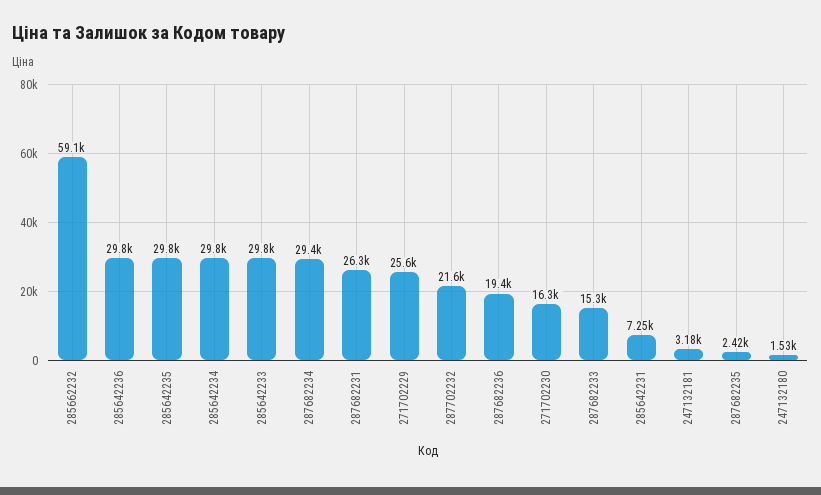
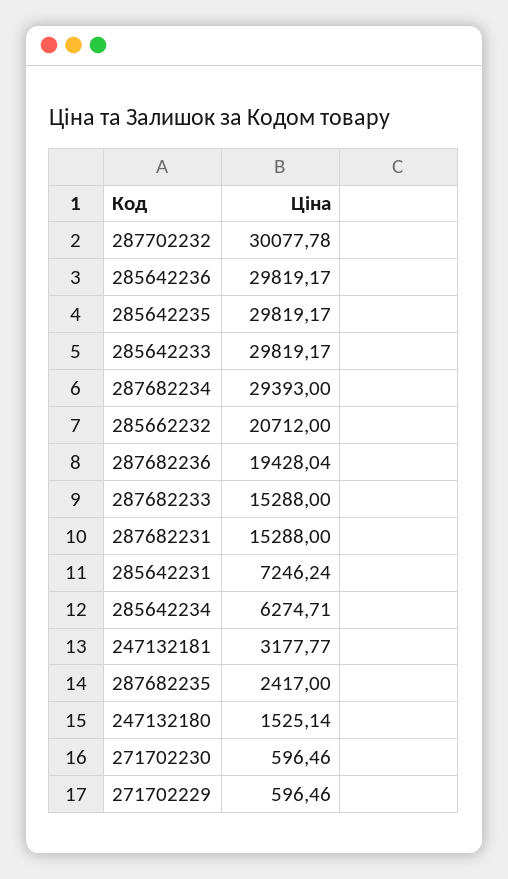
  {
-   "285662232": 59100,
+   "285662232": 20712,
    "285642236": 29819.17,
    "285642235": 29819.17,
-   "285642234": 29800,
+   "285642234": 6274.71,
    "285642233": 29819.17,
    "287682234": 29393,
-   "287682231": 26300,
+   "287682231": 15288,
-   "271702229": 25600,
+   "271702229": 596.46,
-   "287702232": 21600,
+   "287702232": 30077.78,
    "287682236": 19428.04,
-   "271702230": 16300,
+   "271702230": 596.46,
    "287682233": 15288,
    "285642231": 7246.24,
    "247132181": 3177.77,
    "287682235": 2417,
    "247132180": 1525.14
  }

